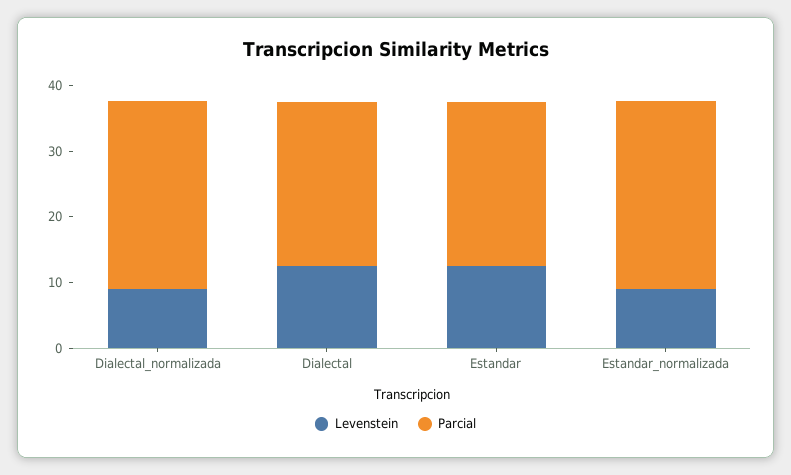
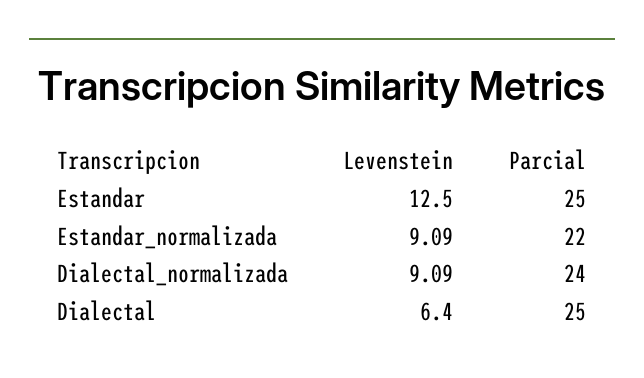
  {
    "Levenstein": {
      "Dialectal_normalizada": 9.09,
-     "Dialectal": 12,
+     "Dialectal": 6.4,
      "Estandar": 12.5,
      "Estandar_normalizada": 9.09
    },
    "Parcial": {
-     "Dialectal_normalizada": 28,
+     "Dialectal_normalizada": 24,
      "Dialectal": 25,
      "Estandar": 25,
-     "Estandar_normalizada": 28
+     "Estandar_normalizada": 22
    }
  }

